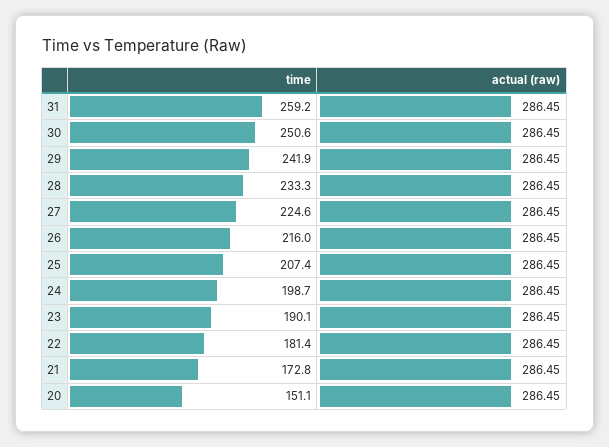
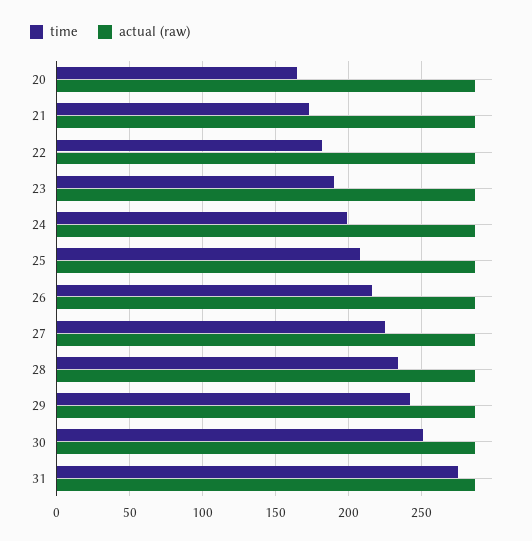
  {
    "time": {
-     "31": 259.2,
+     "31": 275,
      "30": 250.6,
      "29": 241.9,
      "28": 233.3,
      "27": 224.6,
      "26": 216,
      "25": 207.4,
      "24": 198.7,
      "23": 190.1,
      "22": 181.4,
      "21": 172.8,
-     "20": 151.1
+     "20": 165
    },
    "actual (raw)": {
      "31": 286.45,
      "30": 286.45,
      "29": 286.45,
      "28": 286.45,
      "27": 286.45,
      "26": 286.45,
      "25": 286.45,
      "24": 286.45,
      "23": 286.45,
      "22": 286.45,
      "21": 286.45,
      "20": 286.45
    }
  }

